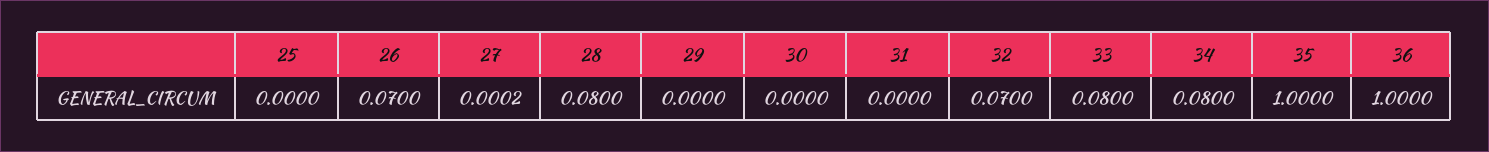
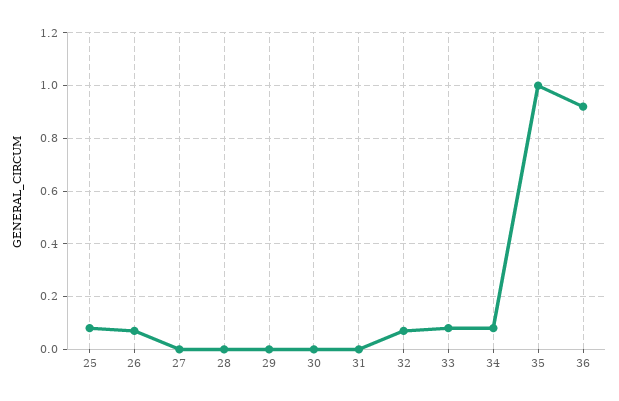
  {
-   "25": 0,
+   "25": 0.075,
    "26": 0.07,
    "27": 0.0002,
-   "28": 0.08,
+   "28": 0,
    "29": 0,
    "30": 0,
    "31": 0,
    "32": 0.07,
    "33": 0.08,
    "34": 0.08,
    "35": 1,
-   "36": 1
+   "36": 0.925
  }

